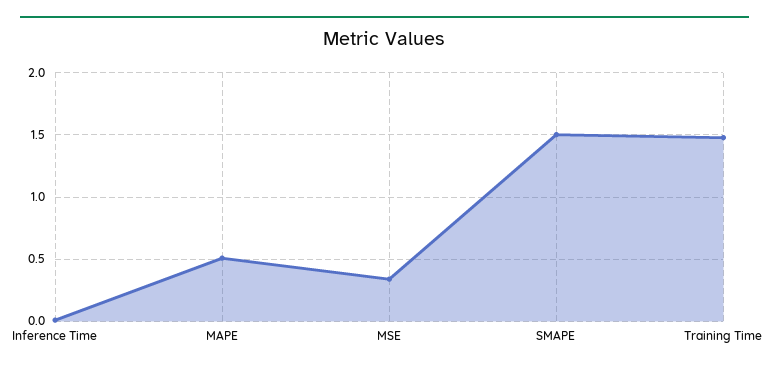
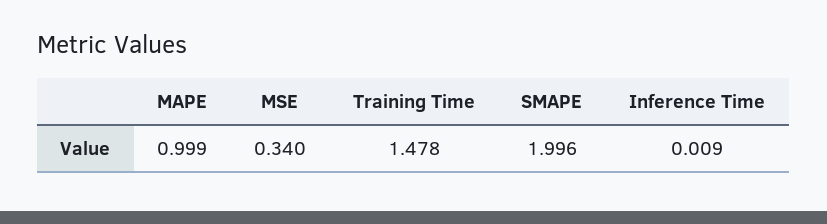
  {
    "Inference Time": 0.009,
-   "MAPE": 0.5,
+   "MAPE": 0.999,
    "MSE": 0.34,
-   "SMAPE": 1.5,
+   "SMAPE": 1.996,
    "Training Time": 1.478
  }

